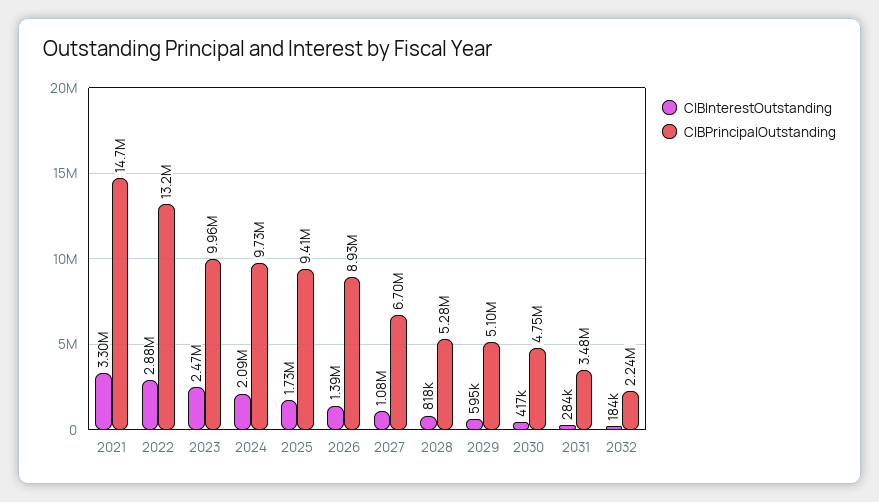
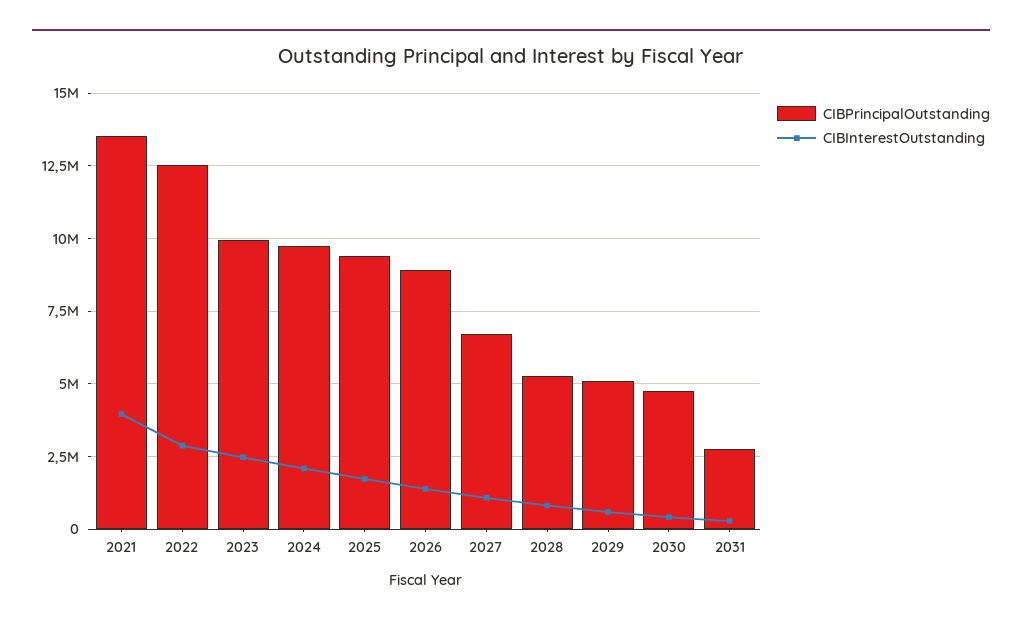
  {
    "CIBInterestOutstanding": {
-     "2021": 3300000,
+     "2021": 4000000,
      "2022": 2880000,
      "2023": 2470000,
      "2024": 2090000,
      "2025": 1730000,
      "2026": 1390000,
      "2027": 1080000,
      "2028": 818000,
      "2029": 595000,
      "2030": 417000,
-     "2031": 284000,
+     "2031": 284000
-     "2032": 184000
    },
    "CIBPrincipalOutstanding": {
-     "2021": 14700000,
+     "2021": 13500000,
-     "2022": 13200000,
+     "2022": 12500000,
      "2023": 9960000,
      "2024": 9730000,
      "2025": 9410000,
      "2026": 8930000,
      "2027": 6700000,
      "2028": 5280000,
      "2029": 5100000,
      "2030": 4750000,
-     "2031": 3480000,
+     "2031": 2750000
-     "2032": 2240000
    }
  }

